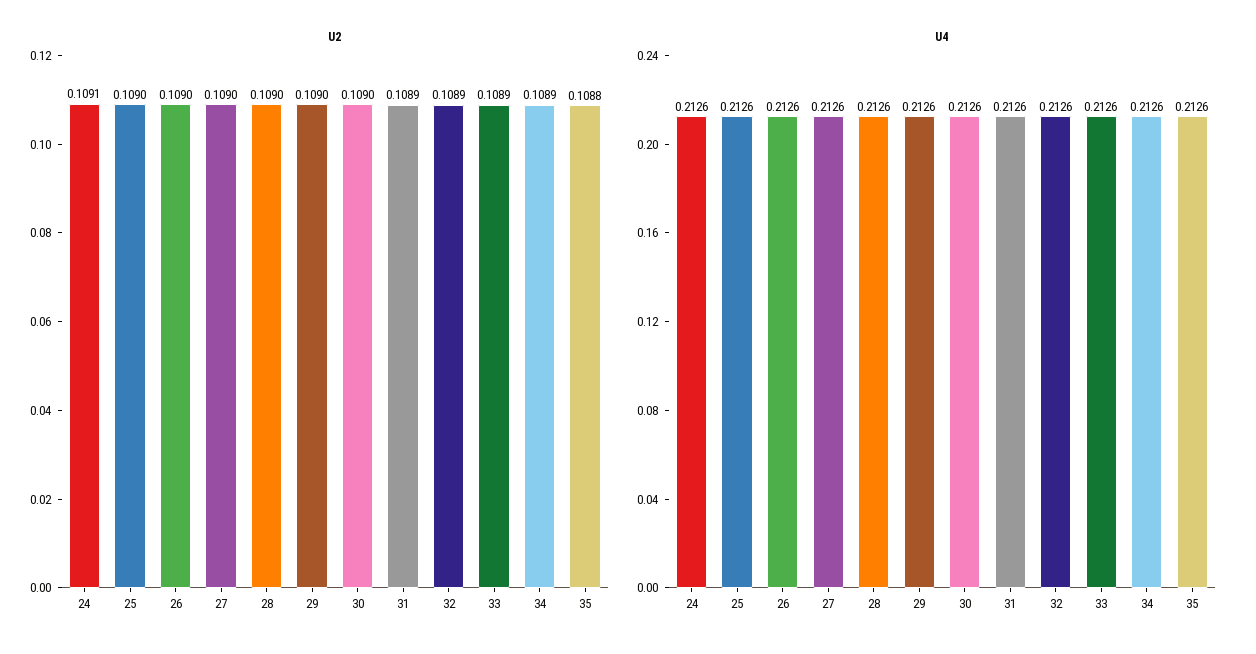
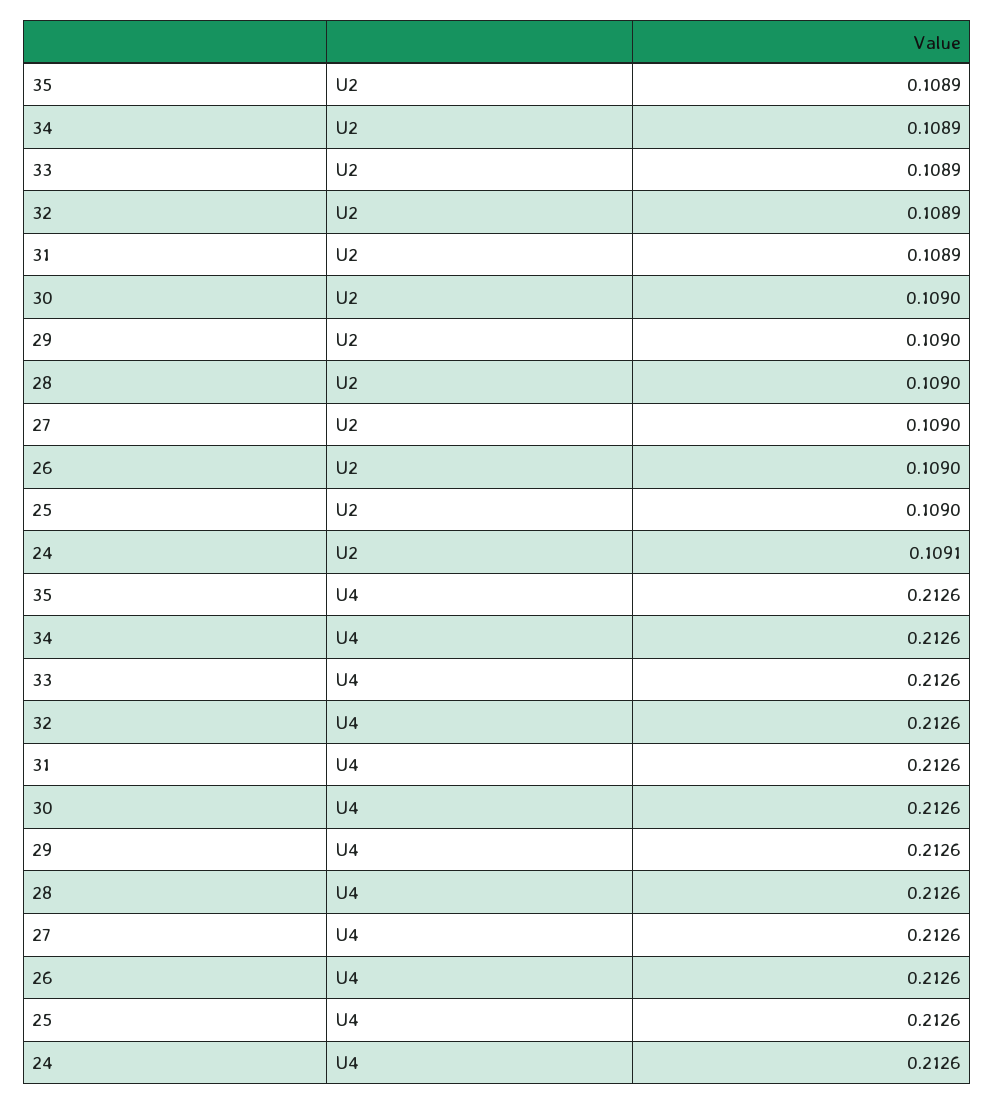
  {
    "U2": {
      "24": 0.1091,
      "25": 0.109,
      "26": 0.109,
      "27": 0.109,
      "28": 0.109,
      "29": 0.109,
      "30": 0.109,
      "31": 0.1089,
      "32": 0.1089,
      "33": 0.1089,
      "34": 0.1089,
-     "35": 0.1088
+     "35": 0.1089
    },
    "U4": {
      "24": 0.2126,
      "25": 0.2126,
      "26": 0.2126,
      "27": 0.2126,
      "28": 0.2126,
      "29": 0.2126,
      "30": 0.2126,
      "31": 0.2126,
      "32": 0.2126,
      "33": 0.2126,
      "34": 0.2126,
      "35": 0.2126
    }
  }

